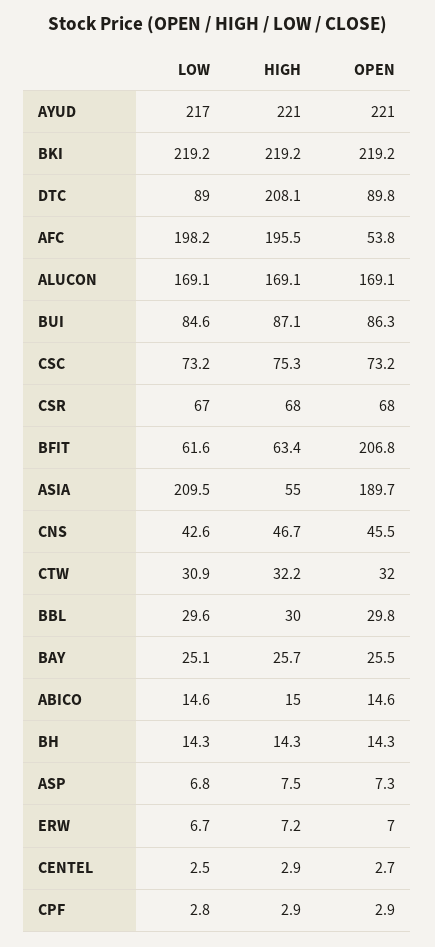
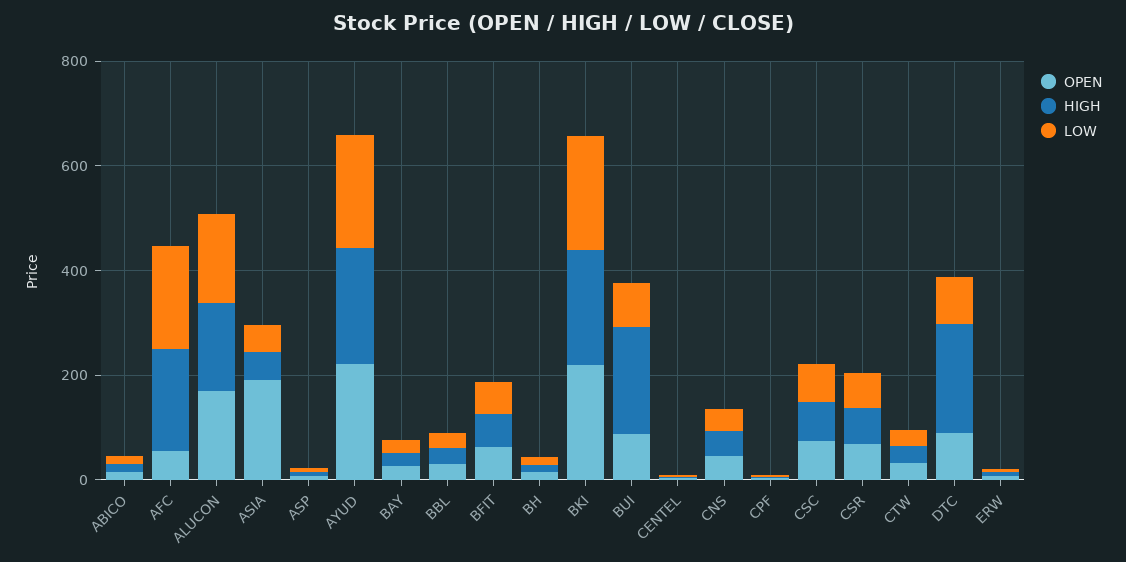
  {
    "LOW": {
      "AYUD": 217,
      "BKI": 219.2,
      "DTC": 89,
      "AFC": 198.2,
      "ALUCON": 169.1,
      "BUI": 84.6,
      "CSC": 73.2,
      "CSR": 67,
      "BFIT": 61.6,
-     "ASIA": 209.5,
+     "ASIA": 50,
      "CNS": 42.6,
      "CTW": 30.9,
      "BBL": 29.6,
      "BAY": 25.1,
      "ABICO": 14.6,
      "BH": 14.3,
      "ASP": 6.8,
      "ERW": 6.7,
      "CENTEL": 2.5,
      "CPF": 2.8
    },
    "HIGH": {
      "AYUD": 221,
      "BKI": 219.2,
      "DTC": 208.1,
      "AFC": 195.5,
      "ALUCON": 169.1,
-     "BUI": 87.1,
+     "BUI": 200,
      "CSC": 75.3,
      "CSR": 68,
      "BFIT": 63.4,
      "ASIA": 55,
      "CNS": 46.7,
      "CTW": 32.2,
      "BBL": 30,
      "BAY": 25.7,
      "ABICO": 15,
      "BH": 14.3,
      "ASP": 7.5,
      "ERW": 7.2,
      "CENTEL": 2.9,
      "CPF": 2.9
    },
    "OPEN": {
      "AYUD": 221,
      "BKI": 219.2,
      "DTC": 89.8,
      "AFC": 53.8,
      "ALUCON": 169.1,
      "BUI": 86.3,
      "CSC": 73.2,
      "CSR": 68,
-     "BFIT": 206.8,
+     "BFIT": 50,
      "ASIA": 189.7,
      "CNS": 45.5,
      "CTW": 32,
      "BBL": 29.8,
      "BAY": 25.5,
      "ABICO": 14.6,
      "BH": 14.3,
      "ASP": 7.3,
      "ERW": 7,
      "CENTEL": 2.7,
      "CPF": 2.9
    }
  }

